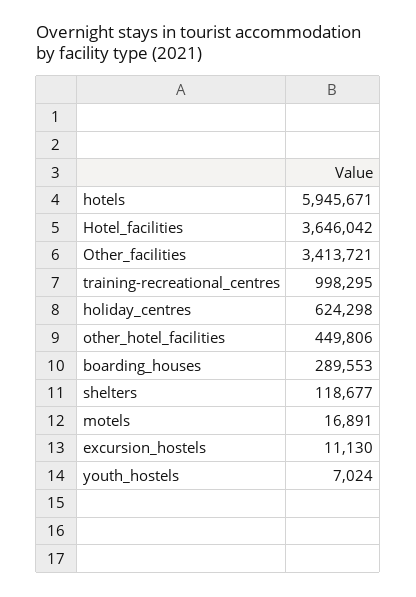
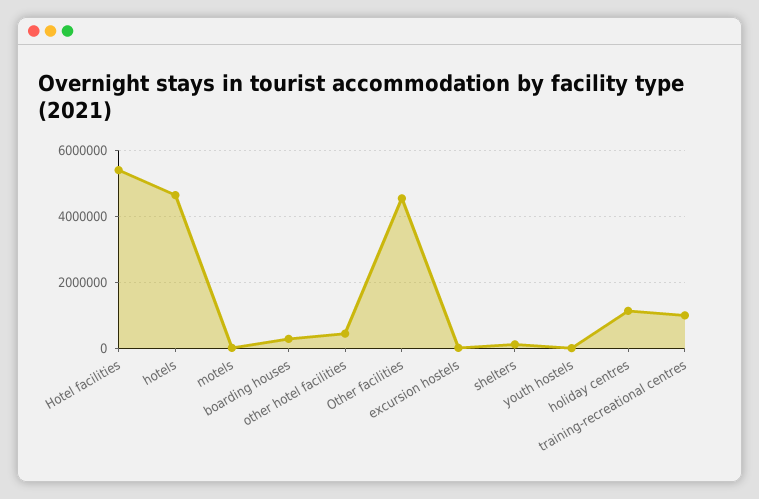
  {
-   "hotels": 5945671,
+   "hotels": 4600000,
-   "Hotel_facilities": 3646042,
+   "Hotel_facilities": 5400000,
-   "Other_facilities": 3413721,
+   "Other_facilities": 4600000,
    "training-recreational_centres": 998295,
-   "holiday_centres": 624298,
+   "holiday_centres": 1200000,
    "other_hotel_facilities": 449806,
    "boarding_houses": 289553,
    "shelters": 118677,
    "motels": 16891,
    "excursion_hostels": 11130,
    "youth_hostels": 7024
  }

